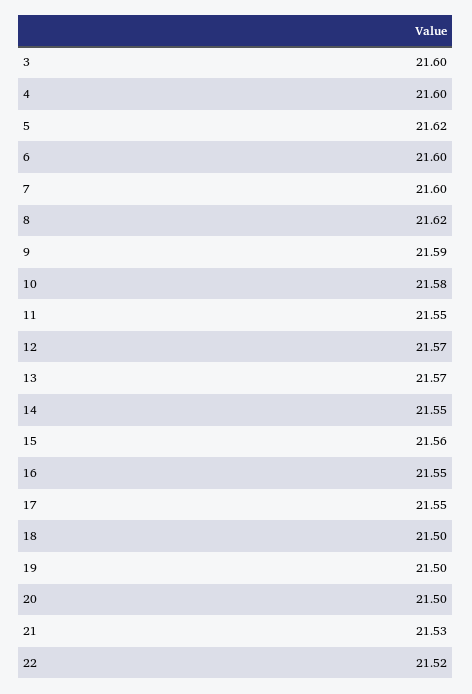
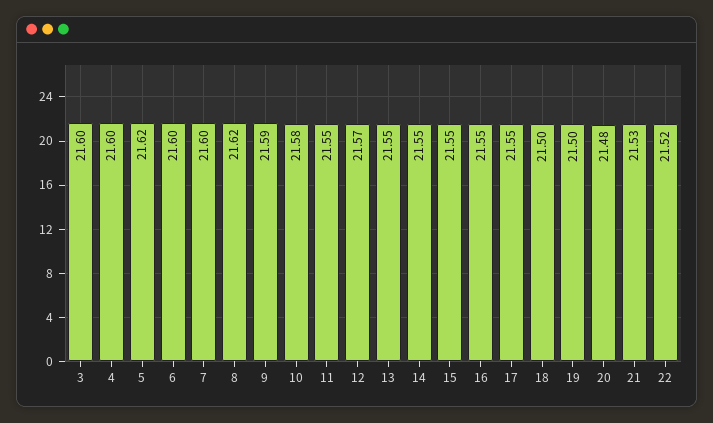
  {
    "3": 21.6,
    "4": 21.6,
    "5": 21.62,
    "6": 21.6,
    "7": 21.6,
    "8": 21.62,
    "9": 21.59,
    "10": 21.58,
    "11": 21.55,
    "12": 21.57,
-   "13": 21.57,
+   "13": 21.55,
    "14": 21.55,
-   "15": 21.56,
+   "15": 21.55,
    "16": 21.55,
    "17": 21.55,
    "18": 21.5,
    "19": 21.5,
-   "20": 21.5,
+   "20": 21.48,
    "21": 21.53,
    "22": 21.52
  }

